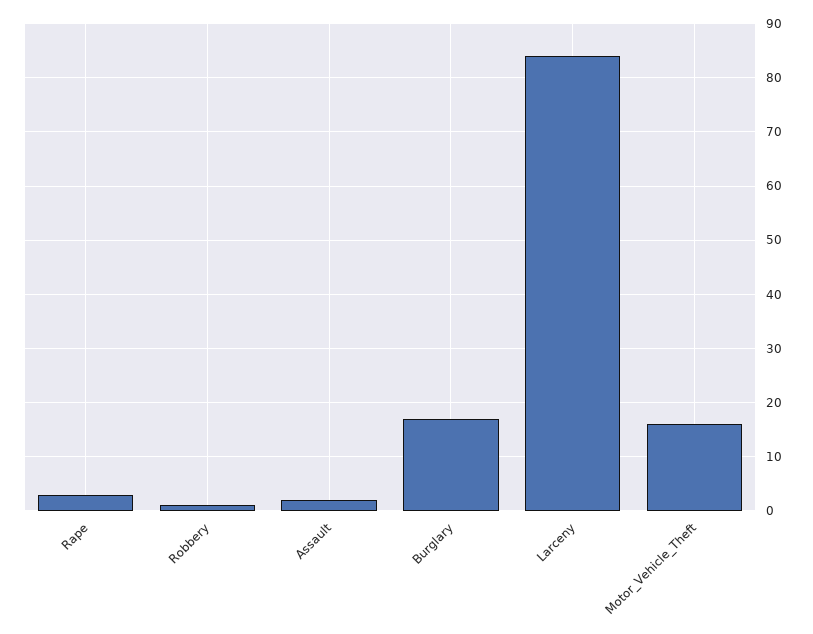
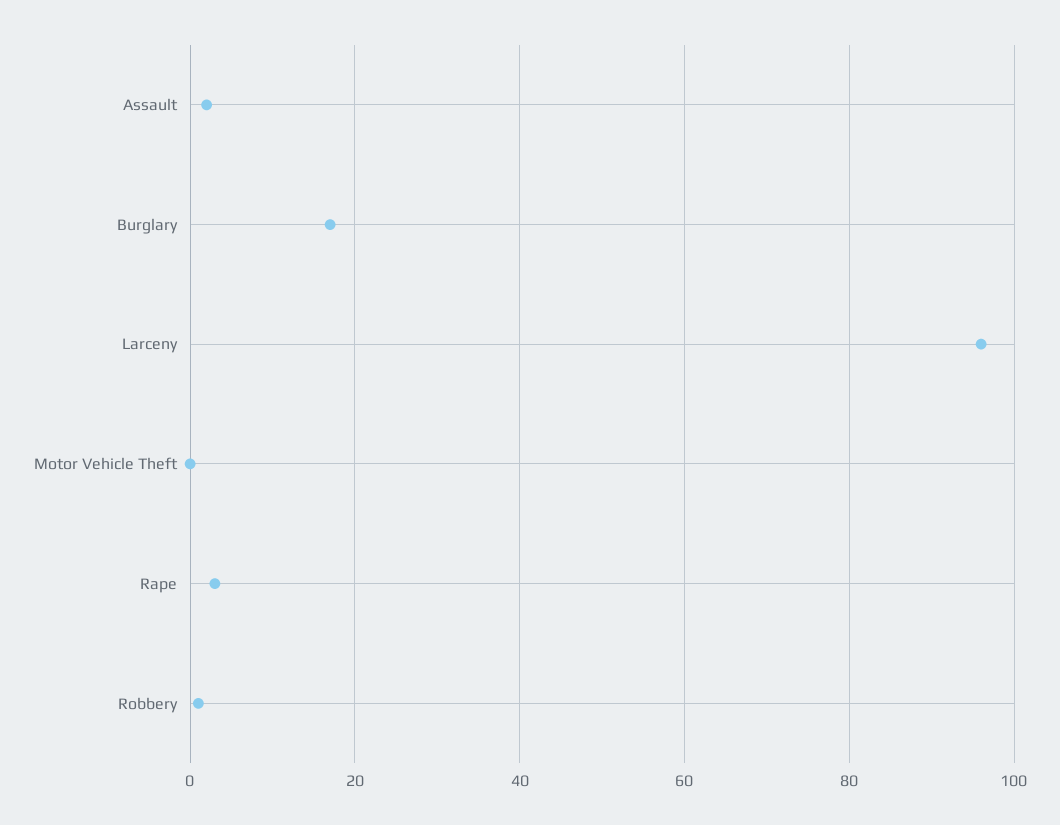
  {
    "Rape": 5,
    "Robbery": 0,
    "Assault": 0,
    "Burglary": 15,
-   "Larceny": 85,
+   "Larceny": 95,
-   "Motor_Vehicle_Theft": 15
+   "Motor_Vehicle_Theft": 0
  }

